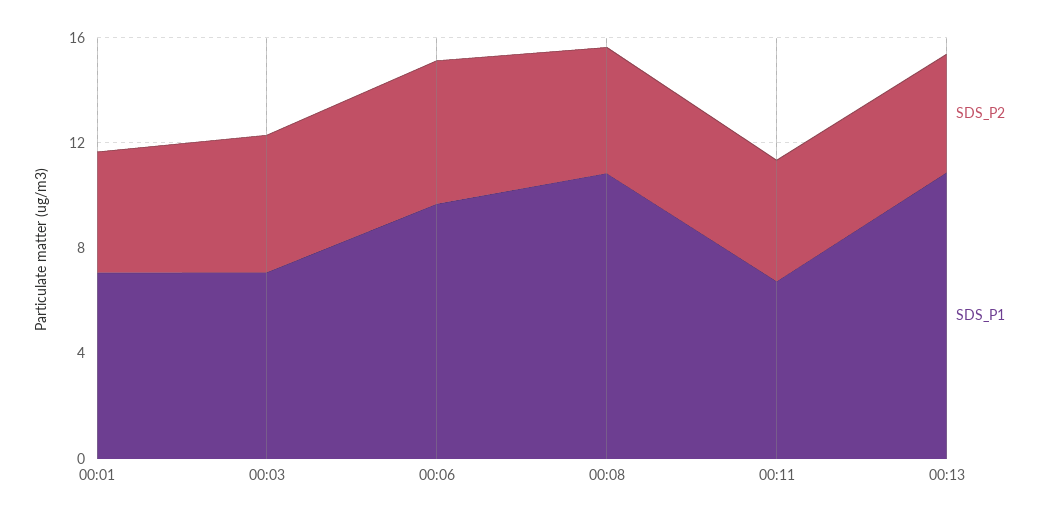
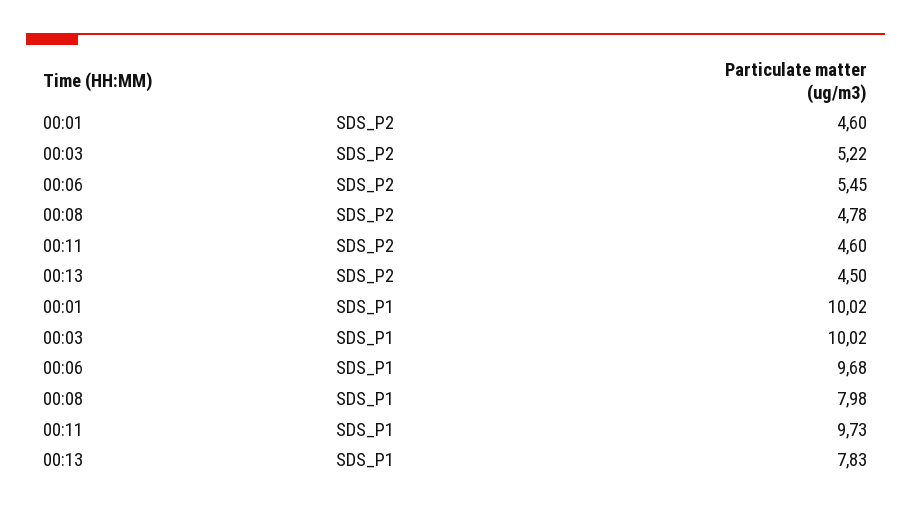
  {
    "SDS_P2": {
      "00:01": 4.6,
      "00:03": 5.22,
      "00:06": 5.45,
      "00:08": 4.78,
      "00:11": 4.6,
      "00:13": 4.5
    },
    "SDS_P1": {
-     "00:01": 7,
+     "00:01": 10.02,
-     "00:03": 7,
+     "00:03": 10.02,
      "00:06": 9.68,
-     "00:08": 11,
+     "00:08": 7.98,
-     "00:11": 7,
+     "00:11": 9.73,
-     "00:13": 11
+     "00:13": 7.83
    }
  }

